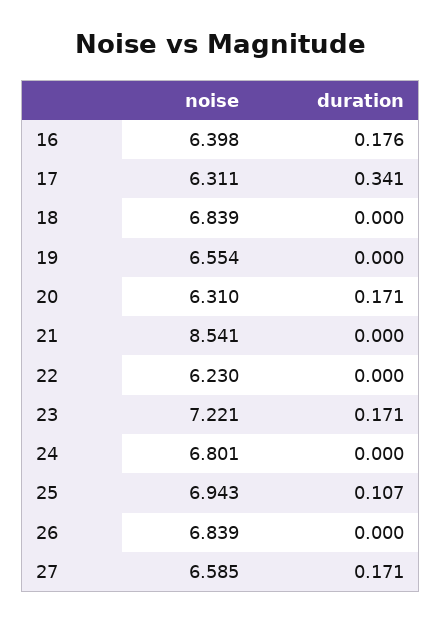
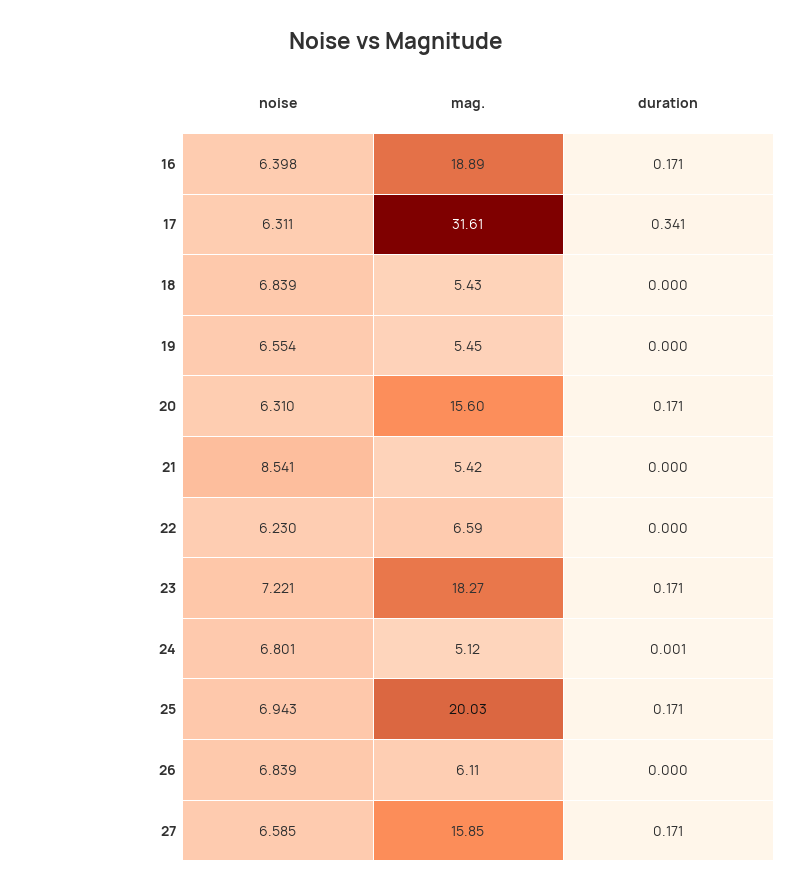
  {
    "noise": {
      "16": 6.398,
      "17": 6.311,
      "18": 6.839,
      "19": 6.554,
      "20": 6.31,
      "21": 8.541,
      "22": 6.23,
      "23": 7.221,
      "24": 6.801,
      "25": 6.943,
      "26": 6.839,
      "27": 6.585
    },
    "duration": {
-     "16": 0.176,
+     "16": 0.171,
      "17": 0.341,
      "18": 0,
      "19": 0,
      "20": 0.171,
      "21": 0,
      "22": 0,
      "23": 0.171,
-     "24": 0,
+     "24": 0.001,
-     "25": 0.107,
+     "25": 0.171,
      "26": 0,
      "27": 0.171
-   }
+   },
+   "mag.": {
+     "16": 18.89,
+     "17": 31.61,
+     "18": 5.43,
+     "19": 5.45,
+     "20": 15.6,
+     "21": 5.42,
+     "22": 6.59,
+     "23": 18.27,
+     "24": 5.12,
+     "25": 20.03,
+     "26": 6.11,
+     "27": 15.85
+   }
  }

